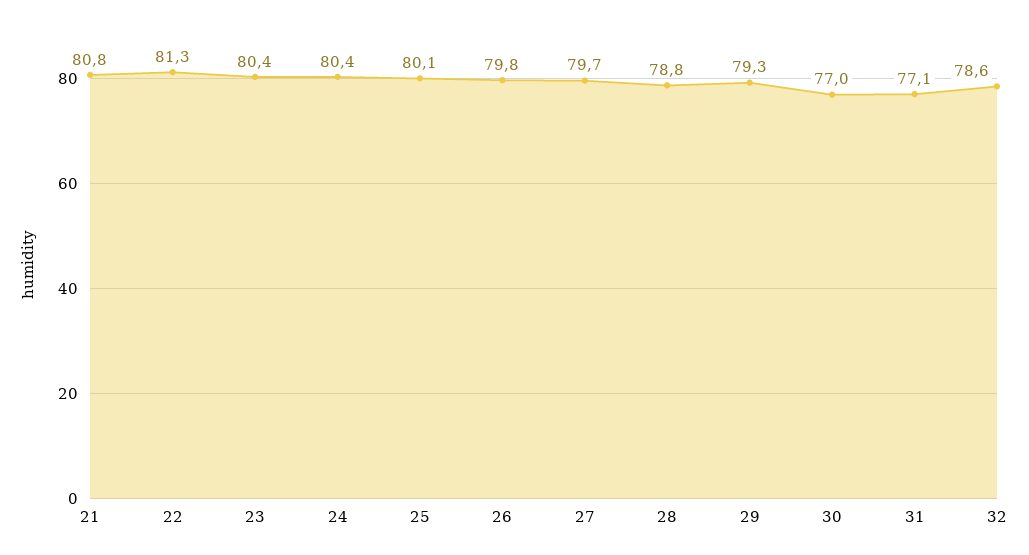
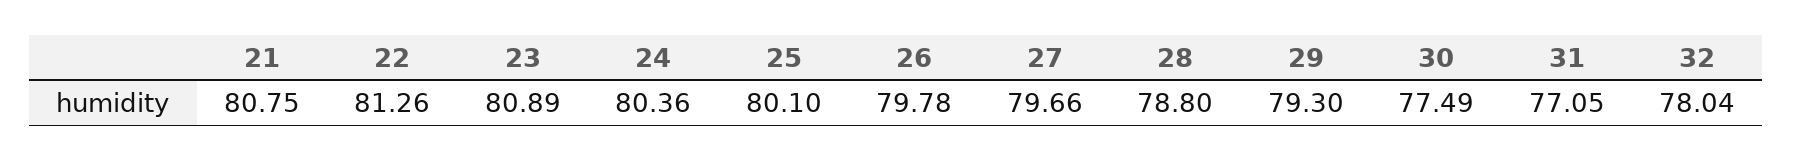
  {
    "21": 80.75,
    "22": 81.26,
-   "23": 80.4,
+   "23": 80.89,
    "24": 80.36,
    "25": 80.1,
    "26": 79.78,
    "27": 79.66,
    "28": 78.8,
    "29": 79.3,
-   "30": 77,
+   "30": 77.49,
    "31": 77.05,
-   "32": 78.6
+   "32": 78.04
  }

